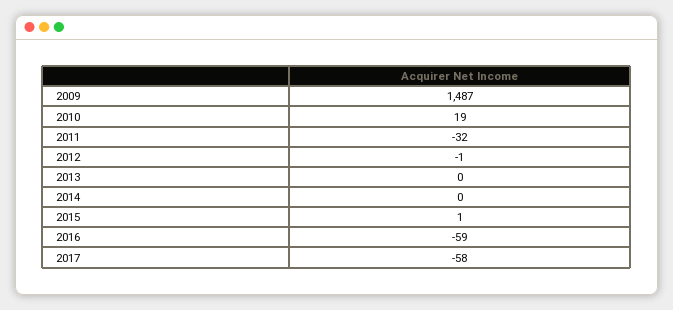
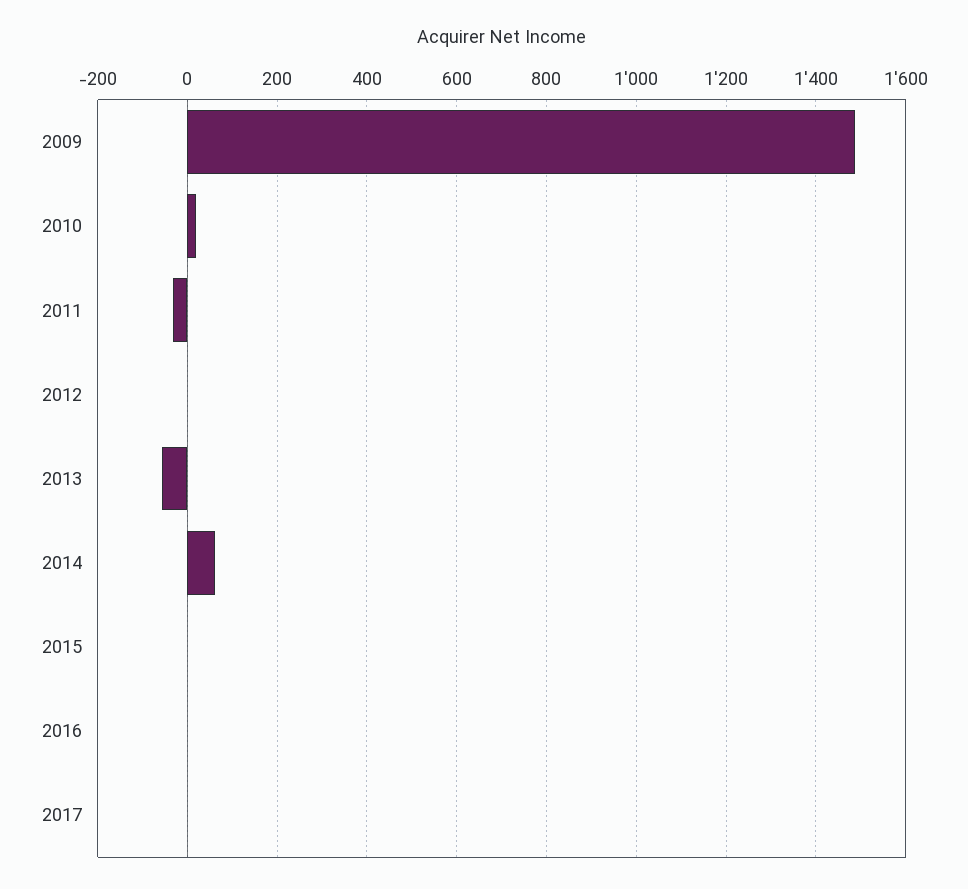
  {
    "2009": 1487,
    "2010": 19,
    "2011": -32,
    "2012": -1,
-   "2013": 0,
+   "2013": -60,
-   "2014": 0,
+   "2014": 60,
    "2015": 1,
-   "2016": -59,
+   "2016": 0,
-   "2017": -58
+   "2017": 0
  }

